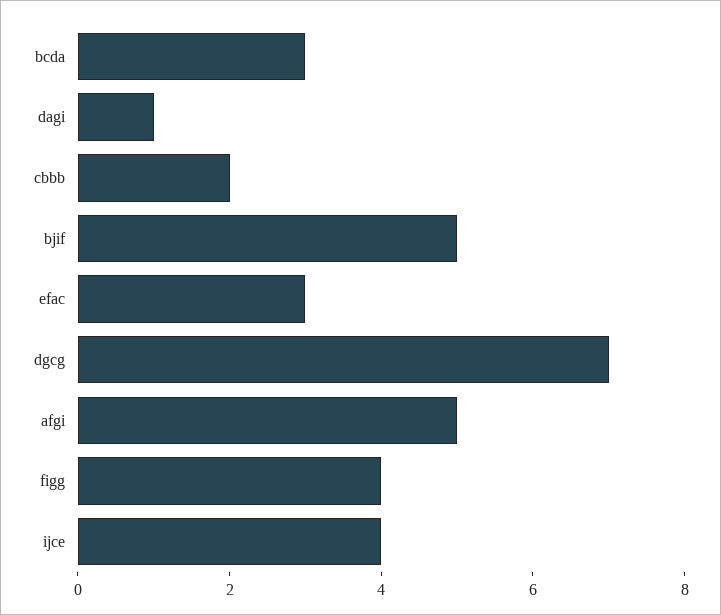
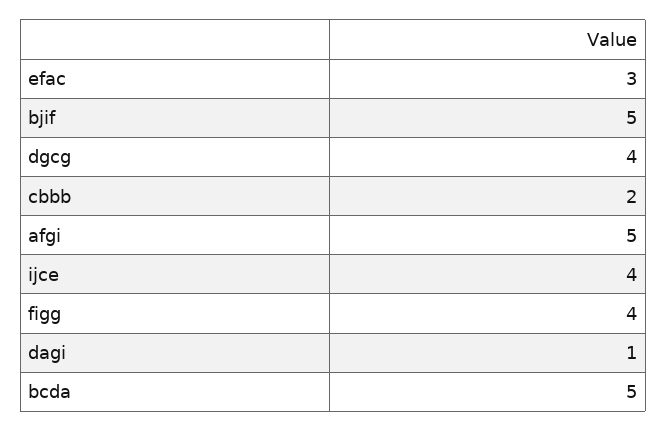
  {
-   "bcda": 3,
+   "bcda": 5,
    "dagi": 1,
    "cbbb": 2,
    "bjif": 5,
    "efac": 3,
-   "dgcg": 7,
+   "dgcg": 4,
    "afgi": 5,
    "figg": 4,
    "ijce": 4
  }

